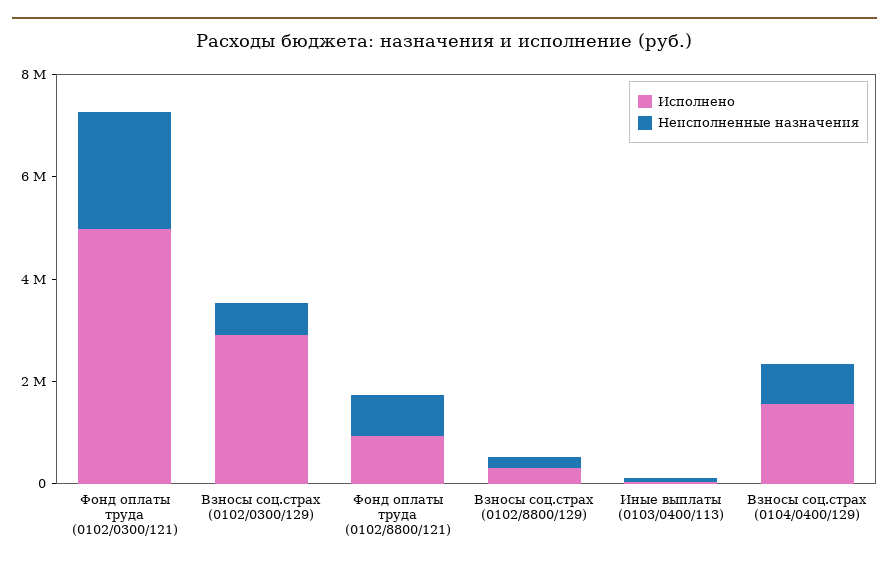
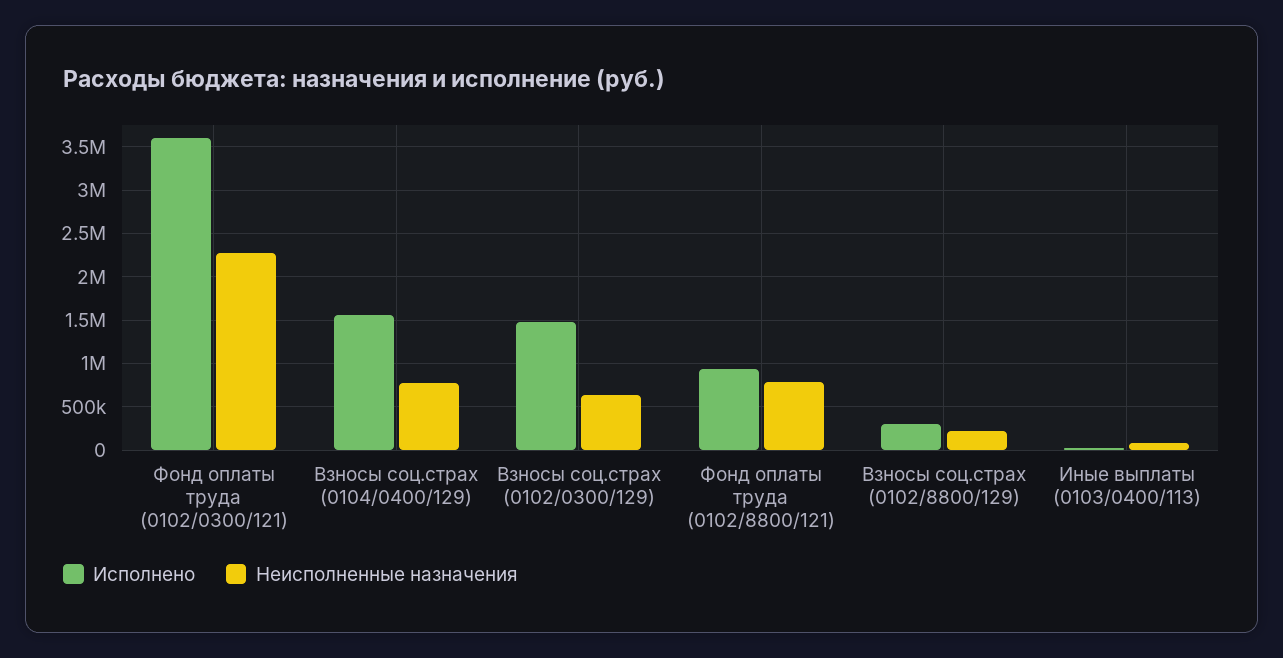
  {
    "Исполнено": {
-     "Фонд оплаты труда (0102/0300/121)": 5000000,
+     "Фонд оплаты труда (0102/0300/121)": 3600000,
-     "Взносы соц.страх (0102/0300/129)": 3000000,
+     "Взносы соц.страх (0102/0300/129)": 1500000,
      "Фонд оплаты труда (0102/8800/121)": 900000,
      "Взносы соц.страх (0102/8800/129)": 300000,
      "Иные выплаты (0103/0400/113)": 0,
      "Взносы соц.страх (0104/0400/129)": 1600000
    },
    "Неисполненные назначения": {
      "Фонд оплаты труда (0102/0300/121)": 2300000,
      "Взносы соц.страх (0102/0300/129)": 600000,
      "Фонд оплаты труда (0102/8800/121)": 800000,
      "Взносы соц.страх (0102/8800/129)": 200000,
      "Иные выплаты (0103/0400/113)": 100000,
      "Взносы соц.страх (0104/0400/129)": 800000
    }
  }

